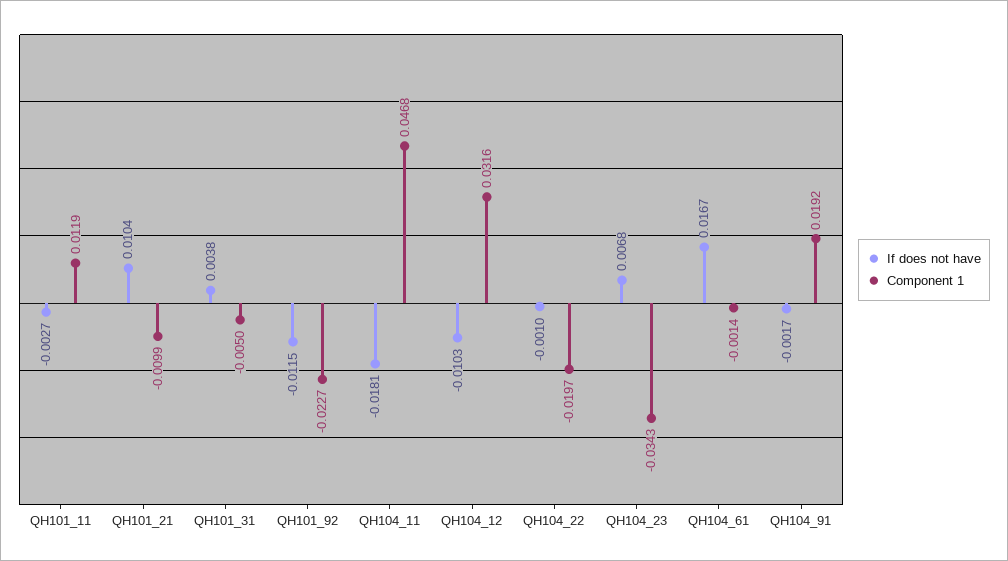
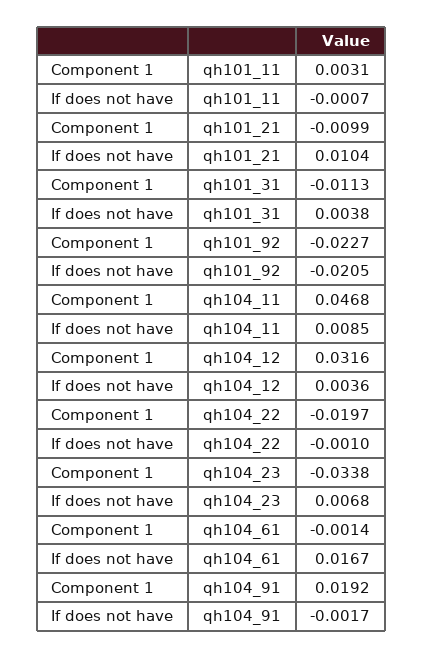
  {
    "If does not have": {
-     "QH101_11": -0.0027,
+     "QH101_11": -0.0007,
      "QH101_21": 0.0104,
      "QH101_31": 0.0038,
-     "QH101_92": -0.0115,
+     "QH101_92": -0.0205,
-     "QH104_11": -0.0181,
+     "QH104_11": 0.0085,
-     "QH104_12": -0.0103,
+     "QH104_12": 0.0036,
      "QH104_22": -0.001,
      "QH104_23": 0.0068,
      "QH104_61": 0.0167,
      "QH104_91": -0.0017
    },
    "Component 1": {
-     "QH101_11": 0.0119,
+     "QH101_11": 0.0031,
      "QH101_21": -0.0099,
-     "QH101_31": -0.005,
+     "QH101_31": -0.0113,
      "QH101_92": -0.0227,
      "QH104_11": 0.0468,
      "QH104_12": 0.0316,
      "QH104_22": -0.0197,
-     "QH104_23": -0.0343,
+     "QH104_23": -0.0338,
      "QH104_61": -0.0014,
      "QH104_91": 0.0192
    }
  }

